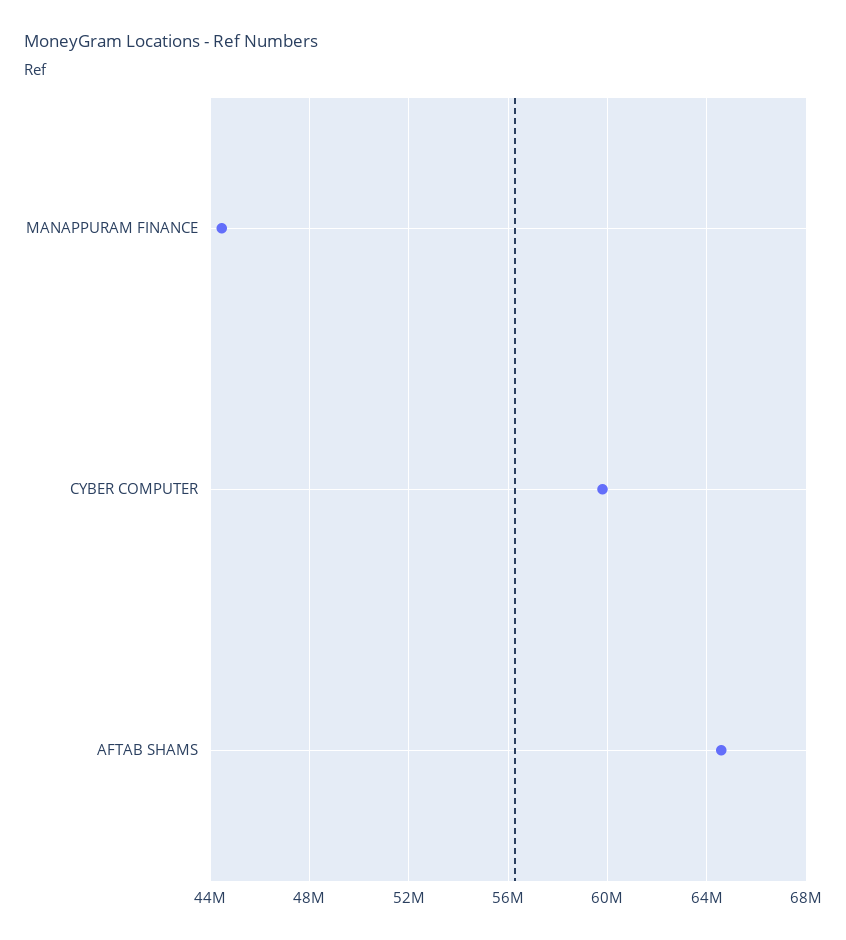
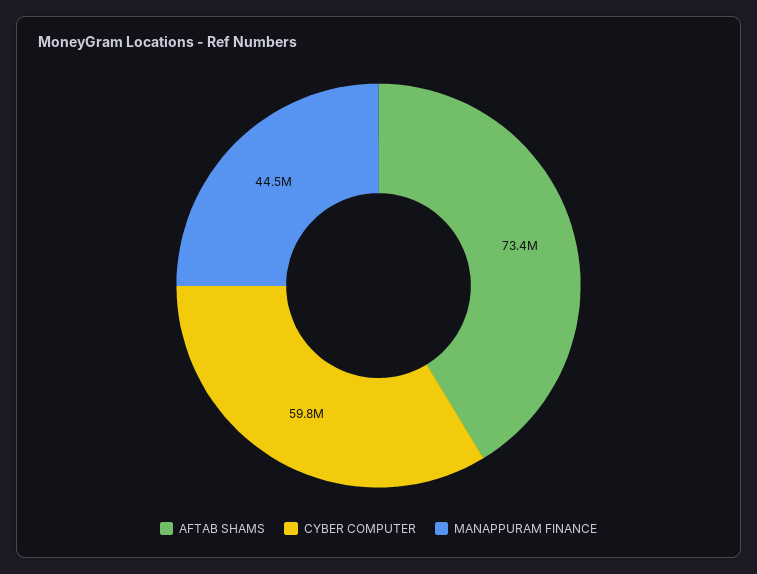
  {
    "MANAPPURAM FINANCE": 44500000,
    "CYBER COMPUTER": 59800000,
-   "AFTAB SHAMS": 64500000
+   "AFTAB SHAMS": 73400000
  }

